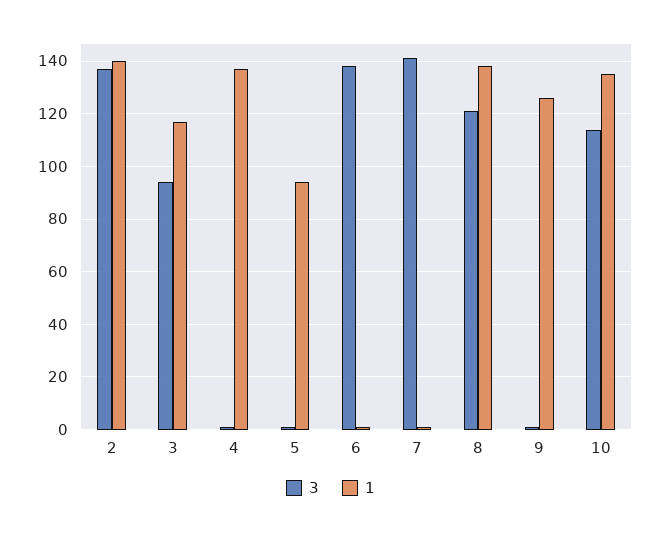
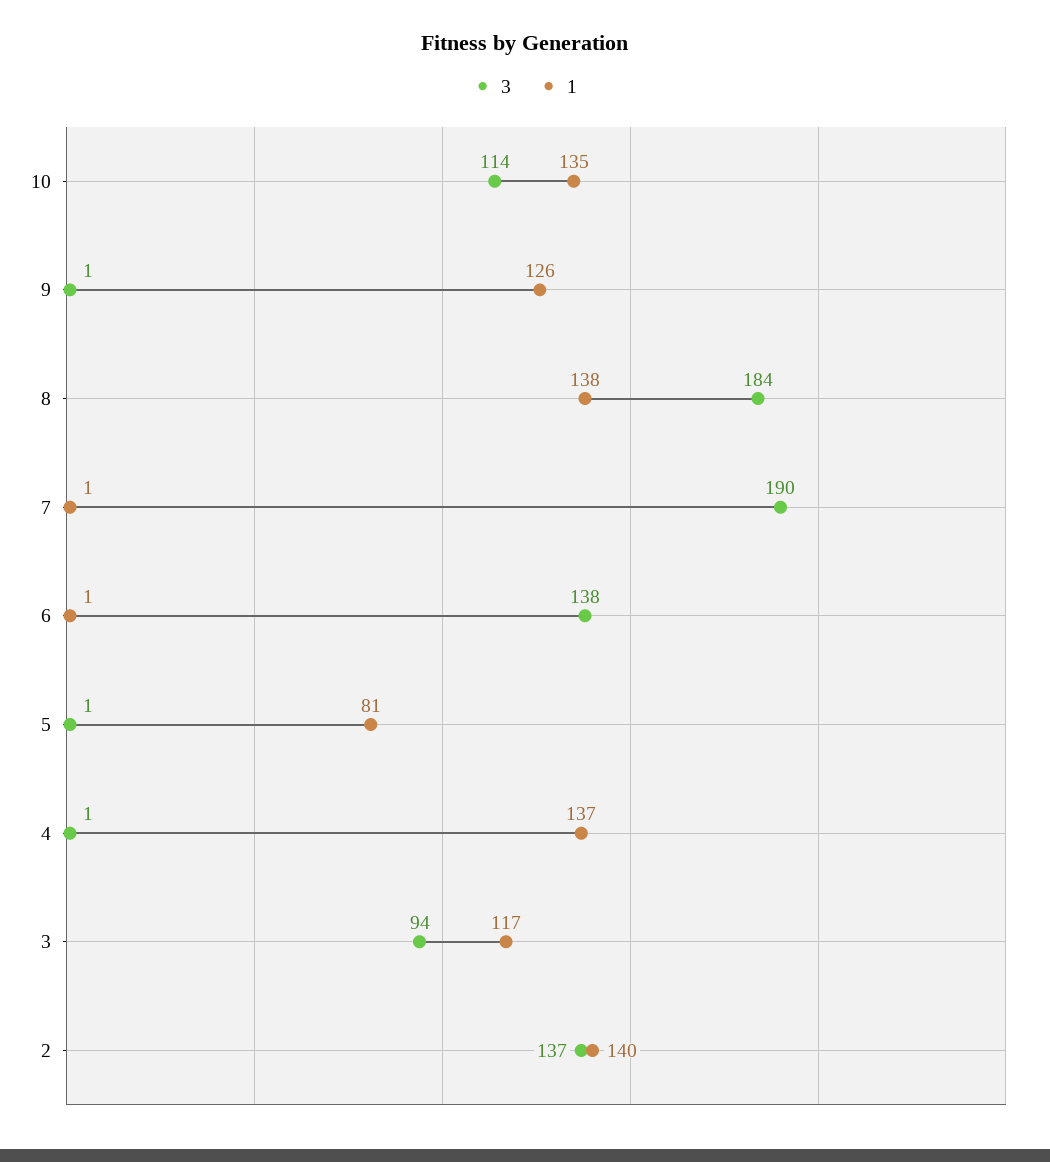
  {
    "3": {
      "2": 137,
      "3": 94,
      "4": 1,
      "5": 1,
      "6": 138,
-     "7": 140,
+     "7": 190,
-     "8": 120,
+     "8": 184,
      "9": 1,
      "10": 114
    },
    "1": {
      "2": 140,
      "3": 117,
      "4": 137,
-     "5": 95,
+     "5": 81,
      "6": 1,
      "7": 1,
      "8": 138,
      "9": 126,
      "10": 135
    }
  }

